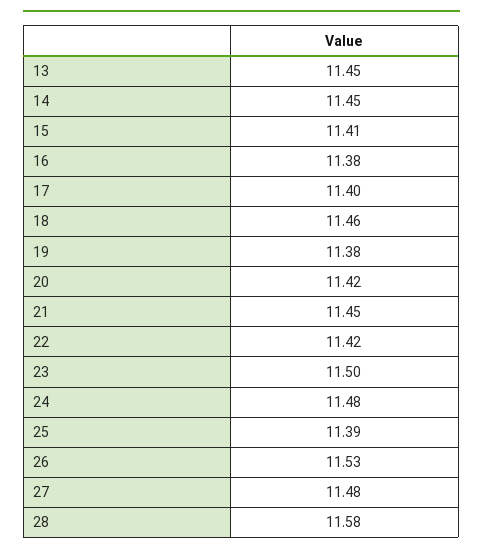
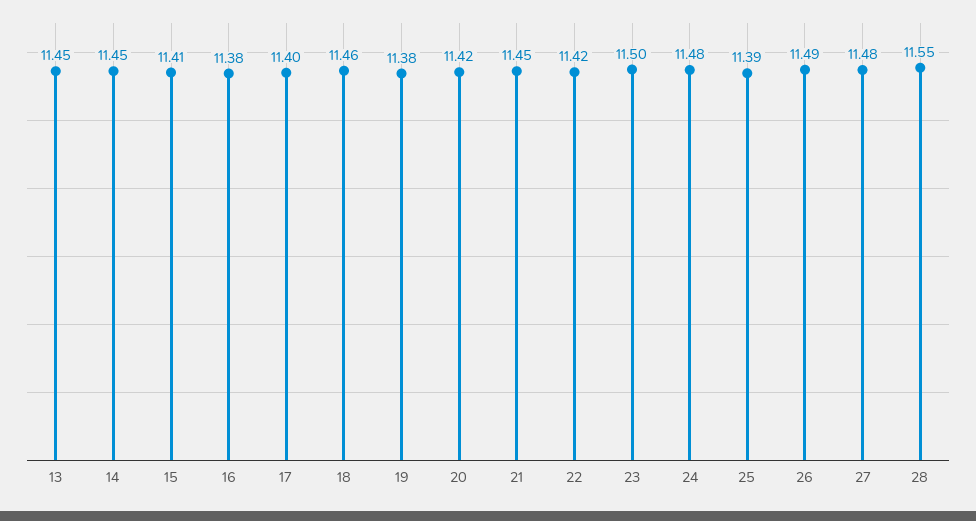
  {
    "13": 11.45,
    "14": 11.45,
    "15": 11.41,
    "16": 11.38,
    "17": 11.4,
    "18": 11.46,
    "19": 11.38,
    "20": 11.42,
    "21": 11.45,
    "22": 11.42,
    "23": 11.5,
    "24": 11.48,
    "25": 11.39,
-   "26": 11.53,
+   "26": 11.49,
    "27": 11.48,
-   "28": 11.58
+   "28": 11.55
  }

